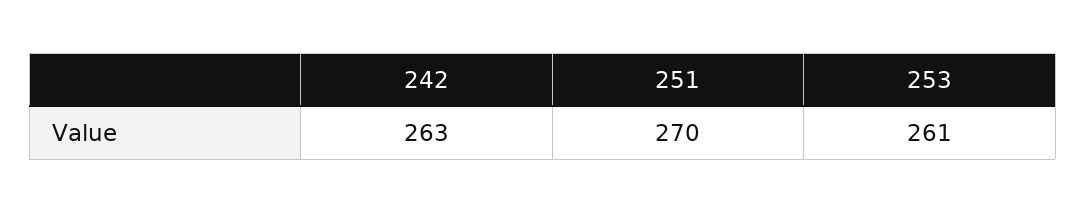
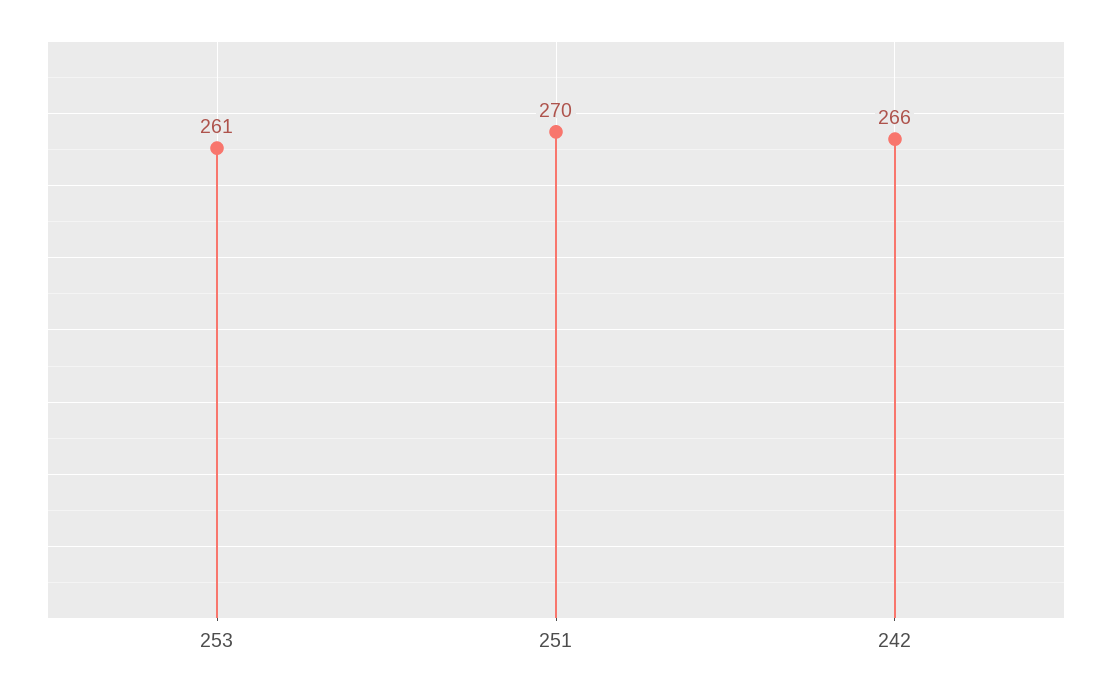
  {
-   "242": 263,
+   "242": 266,
    "251": 270,
    "253": 261
  }

